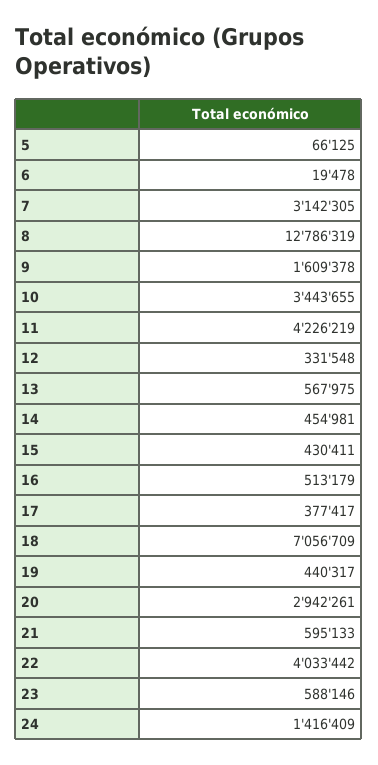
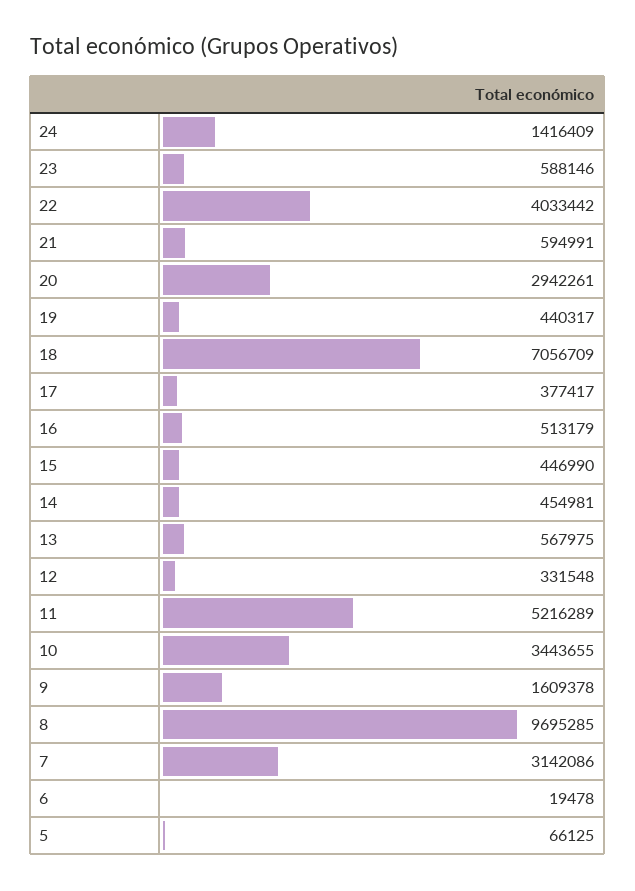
  {
    "5": 66125,
    "6": 19478,
-   "7": 3142305,
+   "7": 3142086,
-   "8": 12786319,
+   "8": 9695285,
    "9": 1609378,
    "10": 3443655,
-   "11": 4226219,
+   "11": 5216289,
    "12": 331548,
    "13": 567975,
    "14": 454981,
-   "15": 430411,
+   "15": 446990,
    "16": 513179,
    "17": 377417,
    "18": 7056709,
    "19": 440317,
    "20": 2942261,
-   "21": 595133,
+   "21": 594991,
    "22": 4033442,
    "23": 588146,
    "24": 1416409
  }

